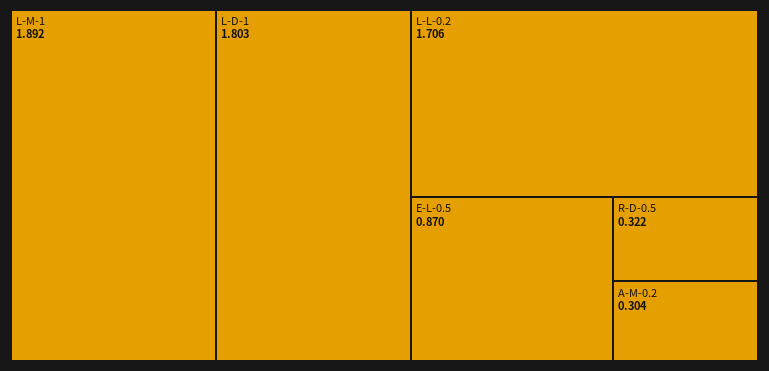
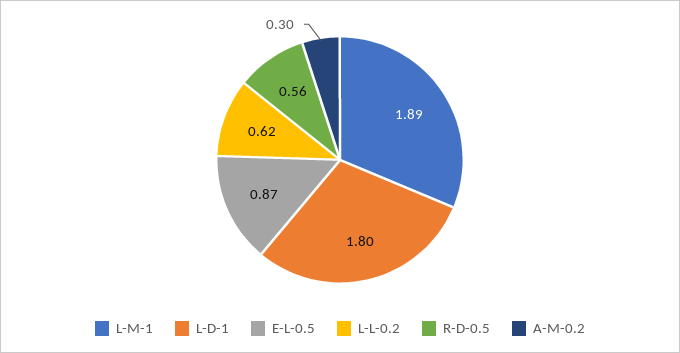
  {
    "L-M-1": 1.892,
    "L-D-1": 1.803,
-   "L-L-0.2": 1.706,
+   "L-L-0.2": 0.62,
    "E-L-0.5": 0.87,
-   "R-D-0.5": 0.322,
+   "R-D-0.5": 0.56,
    "A-M-0.2": 0.304
  }

